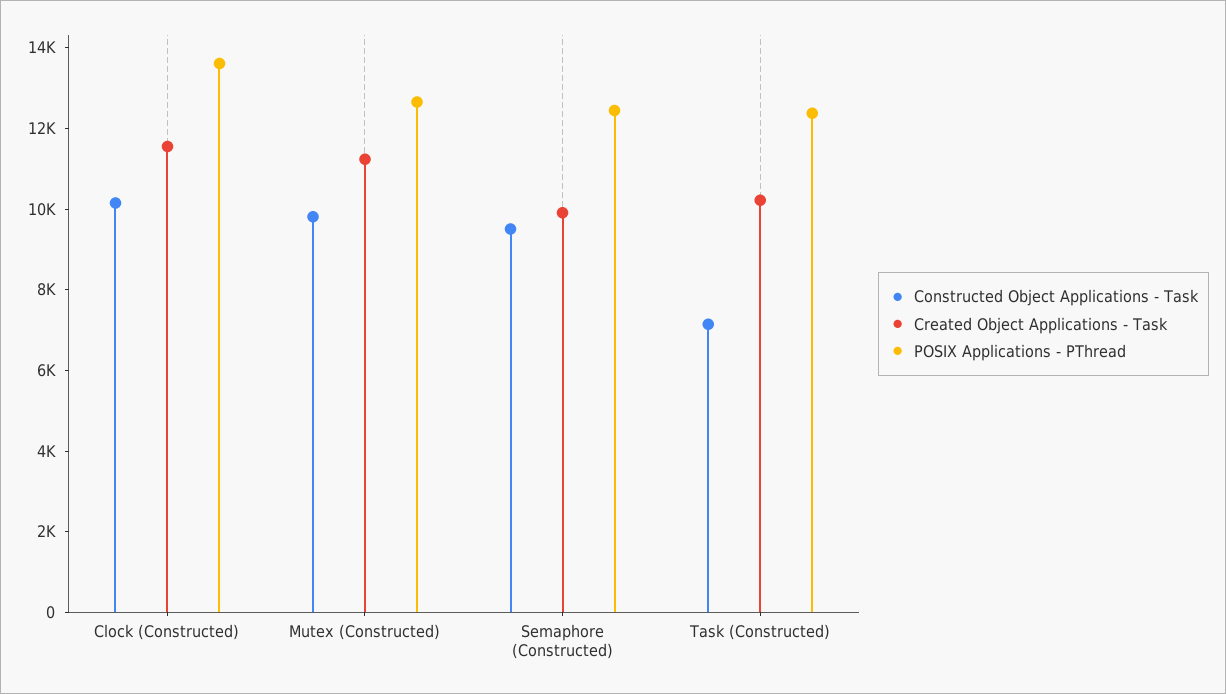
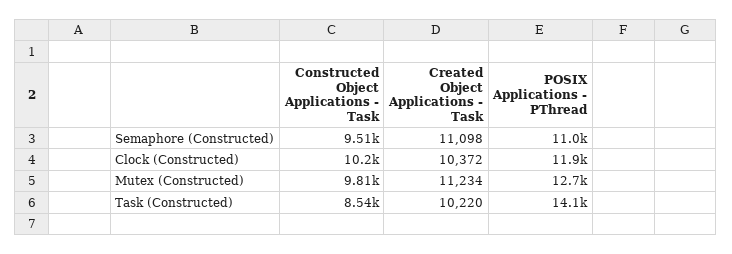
  {
    "Constructed Object Applications - Task": {
      "Clock (Constructed)": 10200,
      "Mutex (Constructed)": 9810,
      "Semaphore (Constructed)": 9510,
-     "Task (Constructed)": 7000
+     "Task (Constructed)": 8540
    },
    "Created Object Applications - Task": {
-     "Clock (Constructed)": 11500,
+     "Clock (Constructed)": 10372,
      "Mutex (Constructed)": 11234,
-     "Semaphore (Constructed)": 10000,
+     "Semaphore (Constructed)": 11098,
      "Task (Constructed)": 10220
    },
    "POSIX Applications - PThread": {
-     "Clock (Constructed)": 13500,
+     "Clock (Constructed)": 11900,
      "Mutex (Constructed)": 12700,
-     "Semaphore (Constructed)": 12500,
+     "Semaphore (Constructed)": 11000,
-     "Task (Constructed)": 12500
+     "Task (Constructed)": 14100
    }
  }

